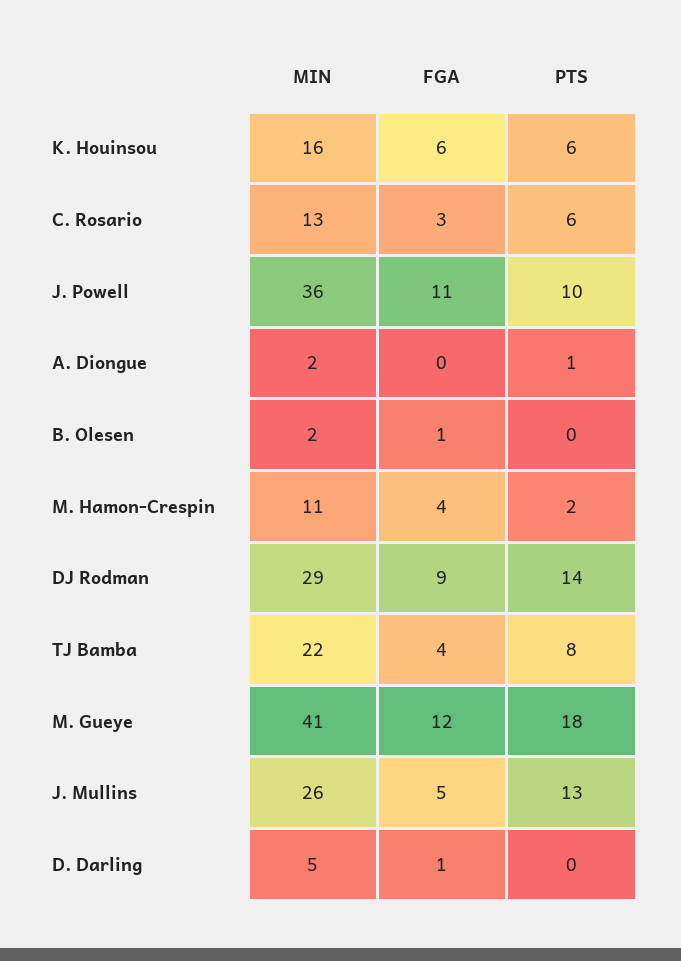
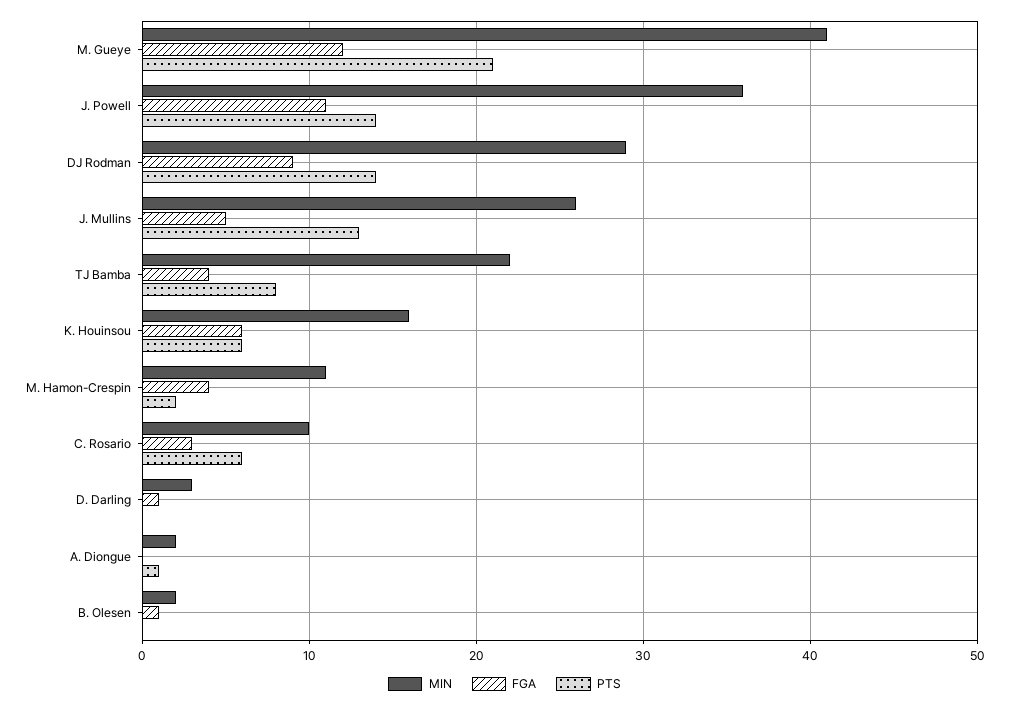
  {
    "MIN": {
      "K. Houinsou": 16,
-     "C. Rosario": 13,
+     "C. Rosario": 10,
      "J. Powell": 36,
      "A. Diongue": 2,
      "B. Olesen": 2,
      "M. Hamon-Crespin": 11,
      "DJ Rodman": 29,
      "TJ Bamba": 22,
      "M. Gueye": 41,
      "J. Mullins": 26,
-     "D. Darling": 5
+     "D. Darling": 3
    },
    "FGA": {
      "K. Houinsou": 6,
      "C. Rosario": 3,
      "J. Powell": 11,
      "A. Diongue": 0,
      "B. Olesen": 1,
      "M. Hamon-Crespin": 4,
      "DJ Rodman": 9,
      "TJ Bamba": 4,
      "M. Gueye": 12,
      "J. Mullins": 5,
      "D. Darling": 1
    },
    "PTS": {
      "K. Houinsou": 6,
      "C. Rosario": 6,
-     "J. Powell": 10,
+     "J. Powell": 14,
      "A. Diongue": 1,
      "B. Olesen": 0,
      "M. Hamon-Crespin": 2,
      "DJ Rodman": 14,
      "TJ Bamba": 8,
-     "M. Gueye": 18,
+     "M. Gueye": 21,
      "J. Mullins": 13,
      "D. Darling": 0
    }
  }

